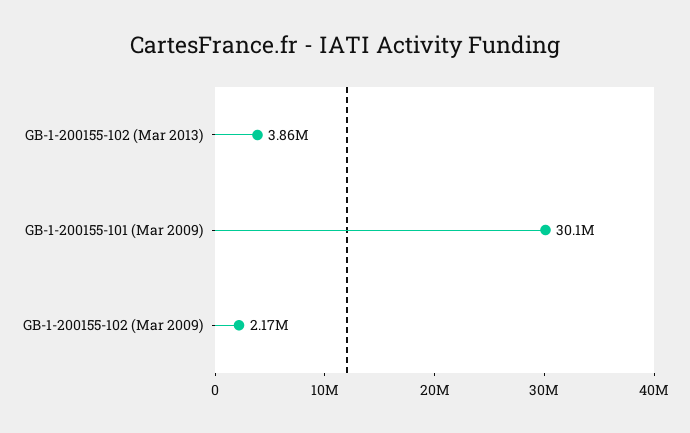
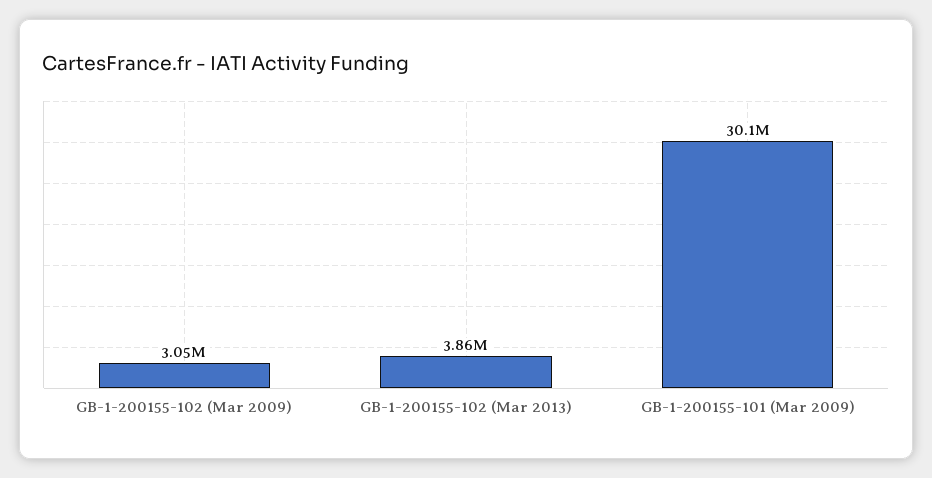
  {
    "GB-1-200155-102 (Mar 2013)": 3860000,
    "GB-1-200155-101 (Mar 2009)": 30100000,
-   "GB-1-200155-102 (Mar 2009)": 2170000
+   "GB-1-200155-102 (Mar 2009)": 3050000
  }

